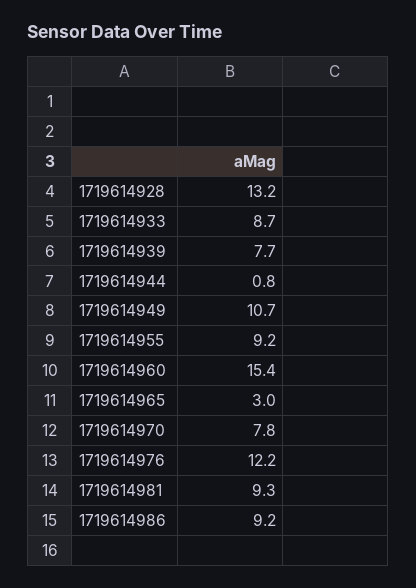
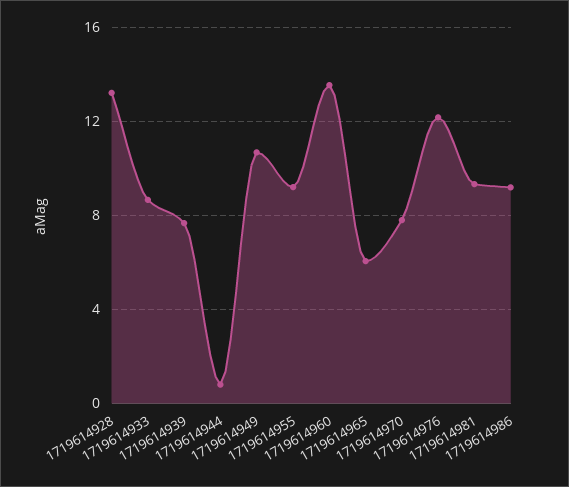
  {
    "1719614928": 13.2,
    "1719614933": 8.7,
    "1719614939": 7.7,
    "1719614944": 0.8,
    "1719614949": 10.7,
    "1719614955": 9.2,
-   "1719614960": 15.4,
+   "1719614960": 13.5,
-   "1719614965": 3,
+   "1719614965": 6,
    "1719614970": 7.8,
    "1719614976": 12.2,
    "1719614981": 9.3,
    "1719614986": 9.2
  }

